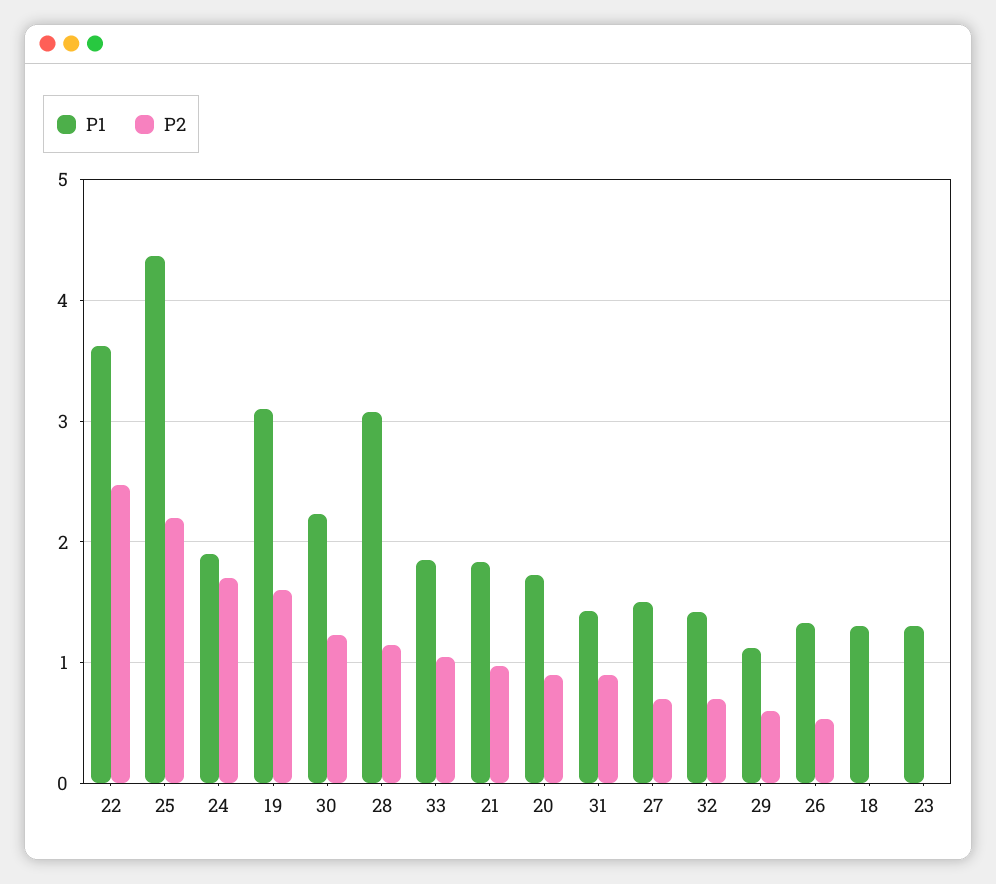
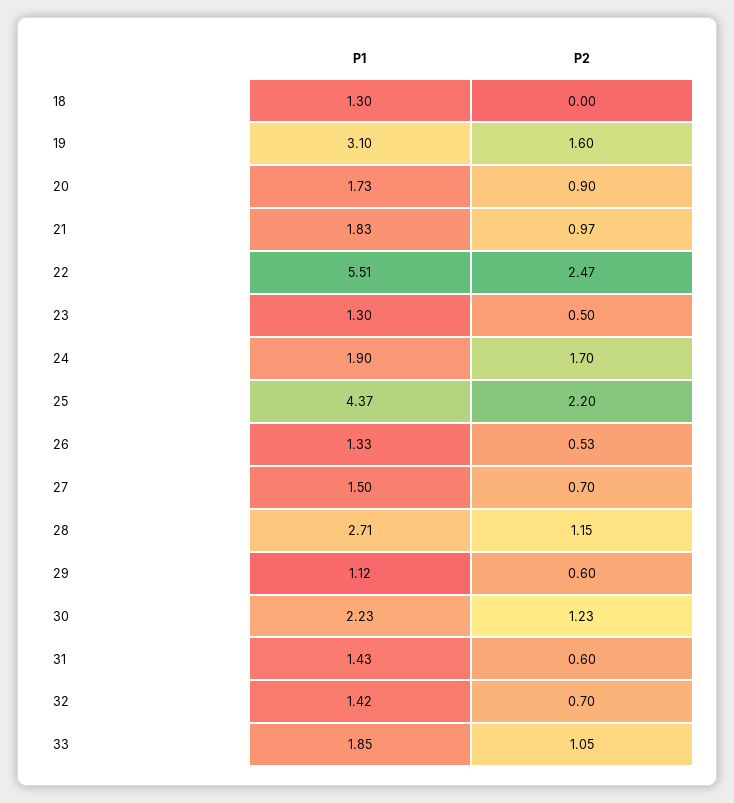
  {
    "P1": {
-     "22": 3.6,
+     "22": 5.51,
      "25": 4.37,
      "24": 1.9,
      "19": 3.1,
      "30": 2.23,
-     "28": 3.1,
+     "28": 2.71,
      "33": 1.85,
      "21": 1.83,
      "20": 1.73,
      "31": 1.43,
      "27": 1.5,
      "32": 1.42,
      "29": 1.12,
      "26": 1.33,
      "18": 1.3,
      "23": 1.3
    },
    "P2": {
      "22": 2.47,
      "25": 2.2,
      "24": 1.7,
      "19": 1.6,
      "30": 1.23,
      "28": 1.15,
      "33": 1.05,
      "21": 0.97,
      "20": 0.9,
-     "31": 0.9,
+     "31": 0.6,
      "27": 0.7,
      "32": 0.7,
      "29": 0.6,
      "26": 0.53,
      "18": 0,
-     "23": 0
+     "23": 0.5
    }
  }

